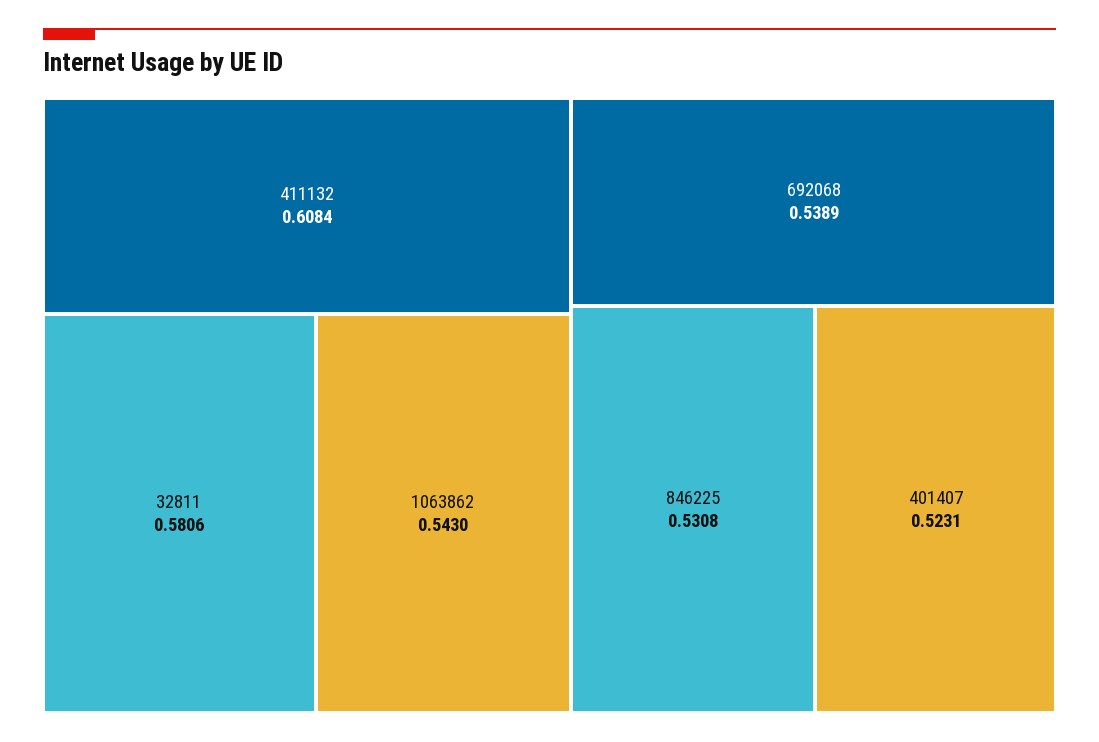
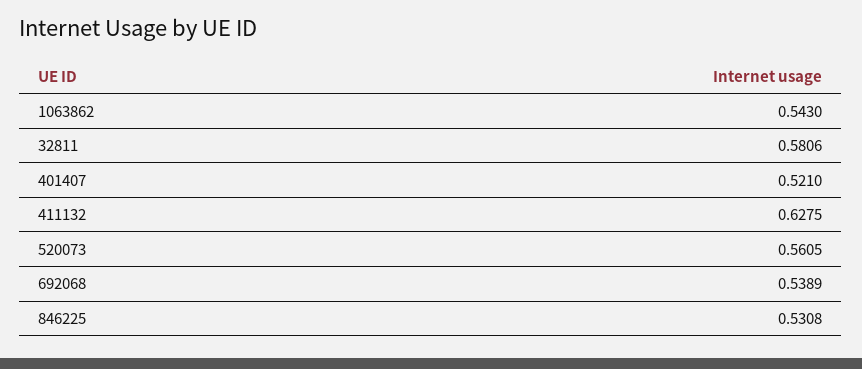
  {
-   "411132": 0.6084,
+   "411132": 0.6275,
    "32811": 0.5806,
    "1063862": 0.543,
    "692068": 0.5389,
    "846225": 0.5308,
-   "401407": 0.5231
+   "401407": 0.521,
+   "520073": 0.5605
  }

